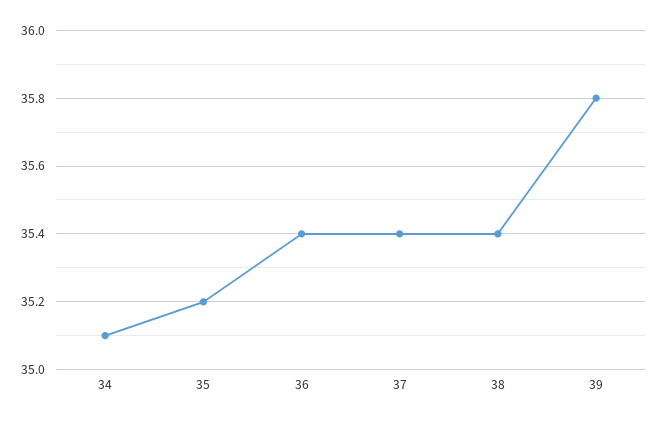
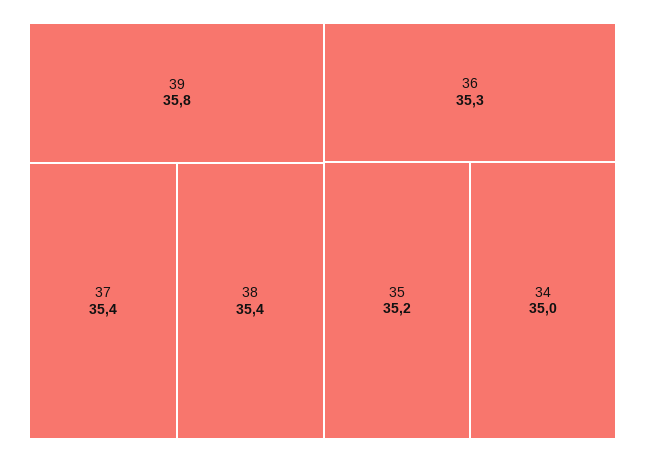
  {
-   "34": 35.1,
+   "34": 35,
    "35": 35.2,
-   "36": 35.4,
+   "36": 35.3,
    "37": 35.4,
    "38": 35.4,
    "39": 35.8
  }

